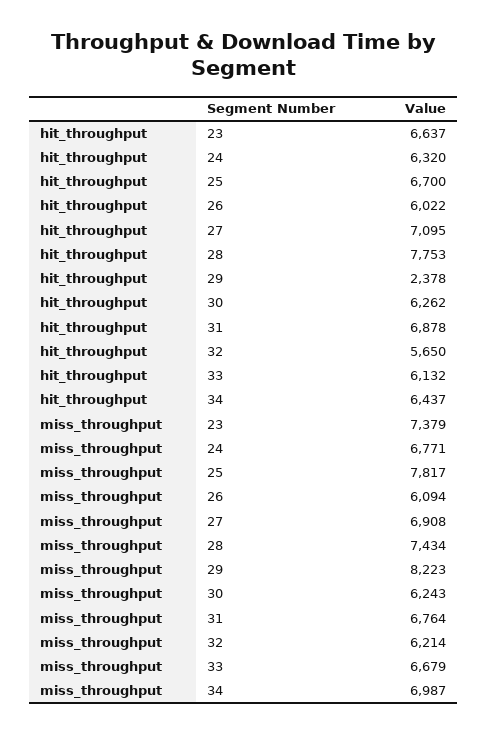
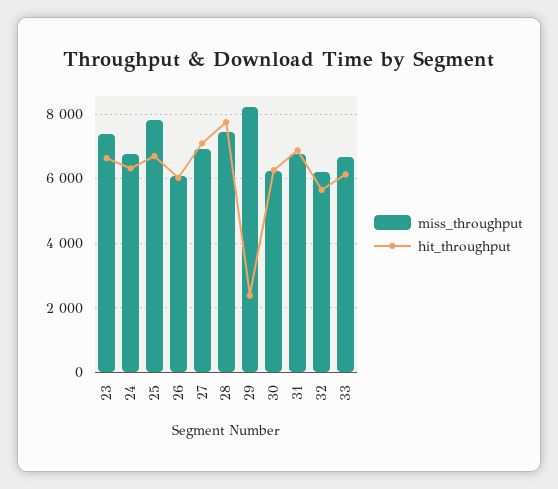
  {
    "hit_throughput": {
      "23": 6637,
      "24": 6320,
      "25": 6700,
      "26": 6022,
      "27": 7095,
      "28": 7753,
      "29": 2378,
      "30": 6262,
      "31": 6878,
      "32": 5650,
-     "33": 6132,
+     "33": 6132
-     "34": 6437
    },
    "miss_throughput": {
      "23": 7379,
      "24": 6771,
      "25": 7817,
      "26": 6094,
      "27": 6908,
      "28": 7434,
      "29": 8223,
      "30": 6243,
      "31": 6764,
      "32": 6214,
-     "33": 6679,
+     "33": 6679
-     "34": 6987
    }
  }

